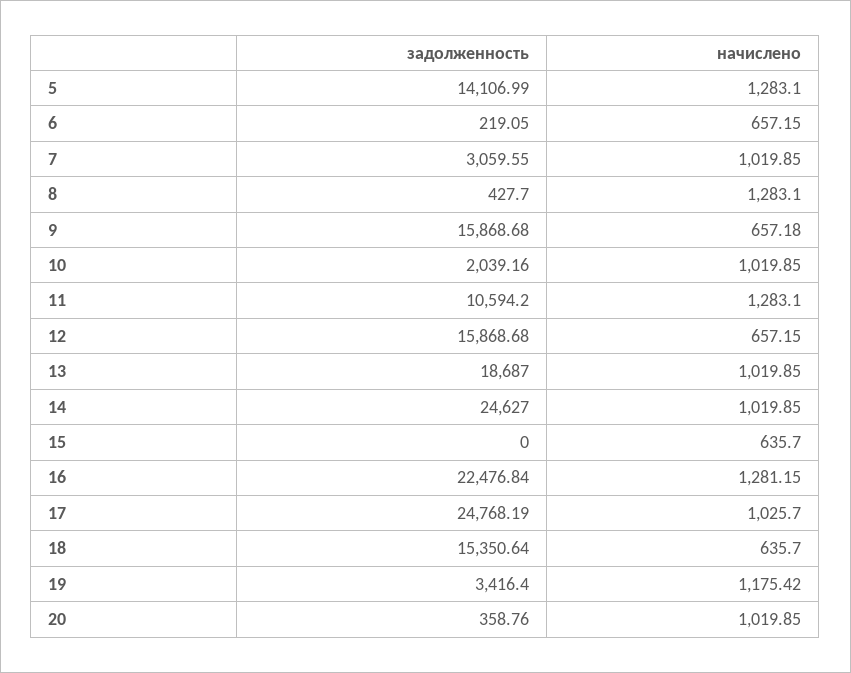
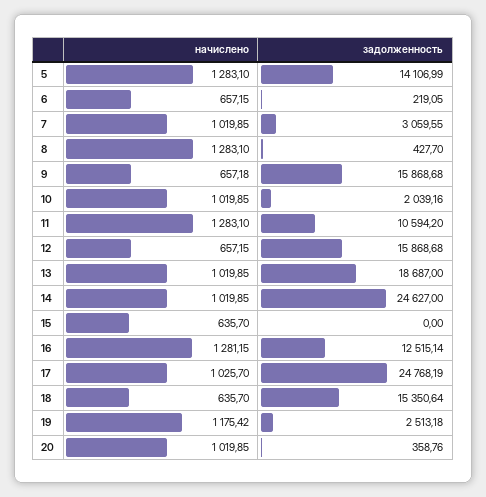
  {
    "задолженность": {
      "5": 14106.99,
      "6": 219.05,
      "7": 3059.55,
      "8": 427.7,
      "9": 15868.68,
      "10": 2039.16,
      "11": 10594.2,
      "12": 15868.68,
      "13": 18687,
      "14": 24627,
      "15": 0,
-     "16": 22476.84,
+     "16": 12515.14,
      "17": 24768.19,
      "18": 15350.64,
-     "19": 3416.4,
+     "19": 2513.18,
      "20": 358.76
    },
    "начислено": {
      "5": 1283.1,
      "6": 657.15,
      "7": 1019.85,
      "8": 1283.1,
      "9": 657.18,
      "10": 1019.85,
      "11": 1283.1,
      "12": 657.15,
      "13": 1019.85,
      "14": 1019.85,
      "15": 635.7,
      "16": 1281.15,
      "17": 1025.7,
      "18": 635.7,
      "19": 1175.42,
      "20": 1019.85
    }
  }

